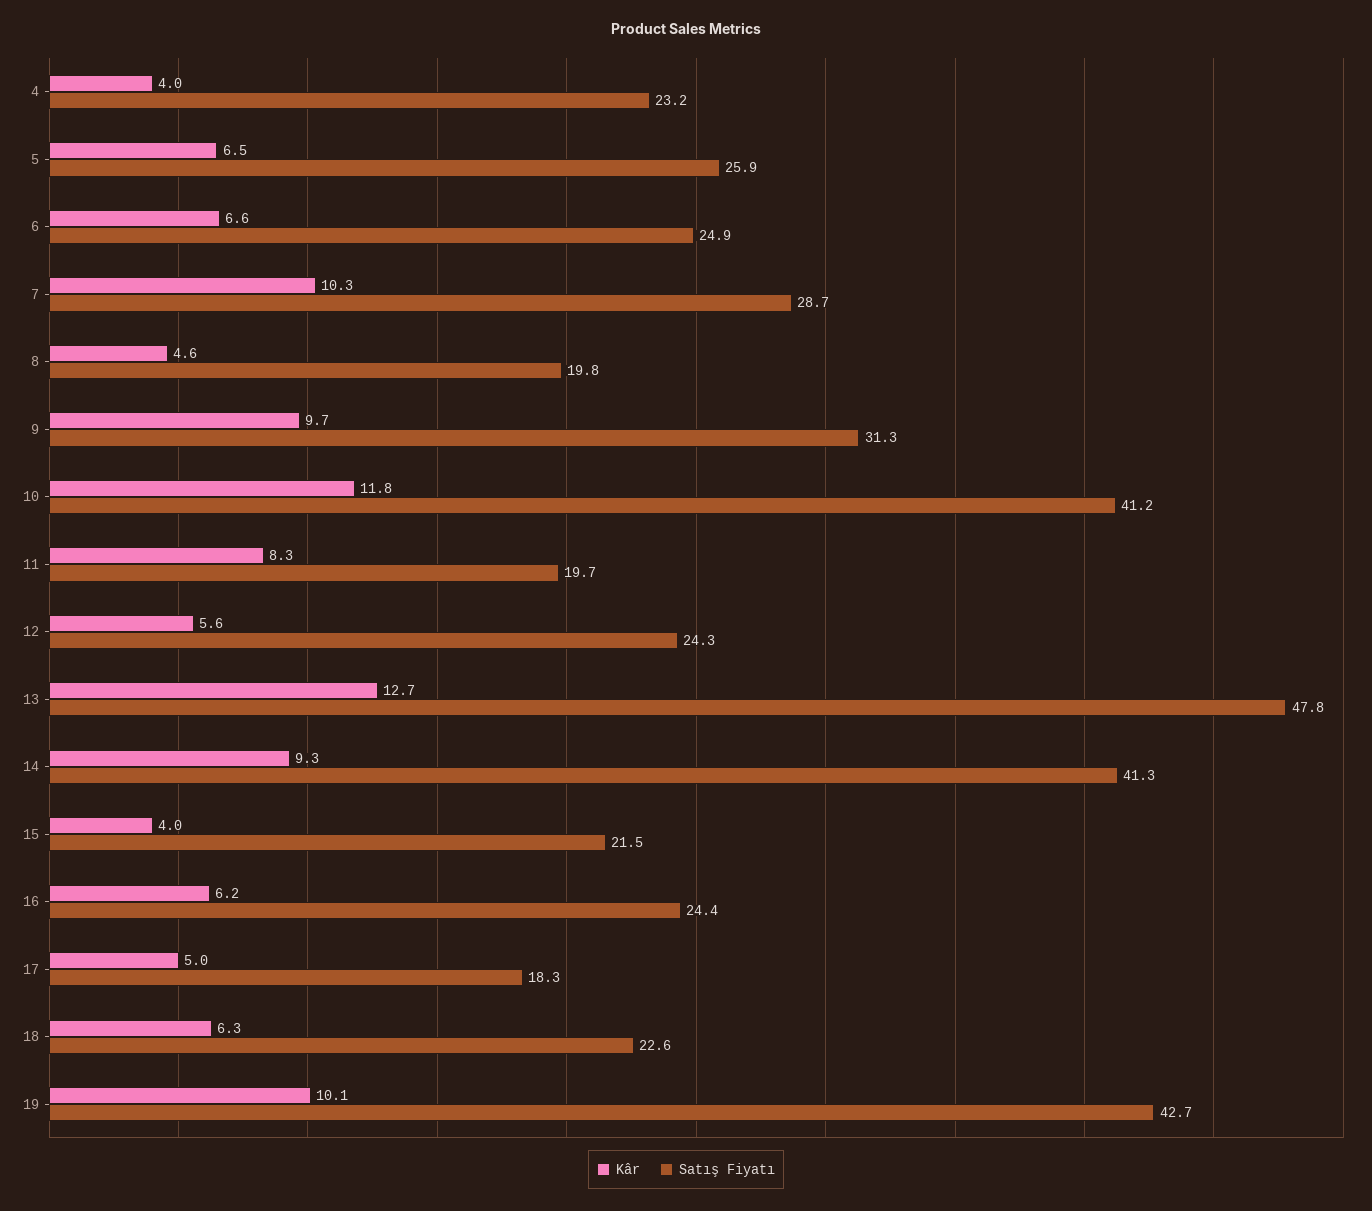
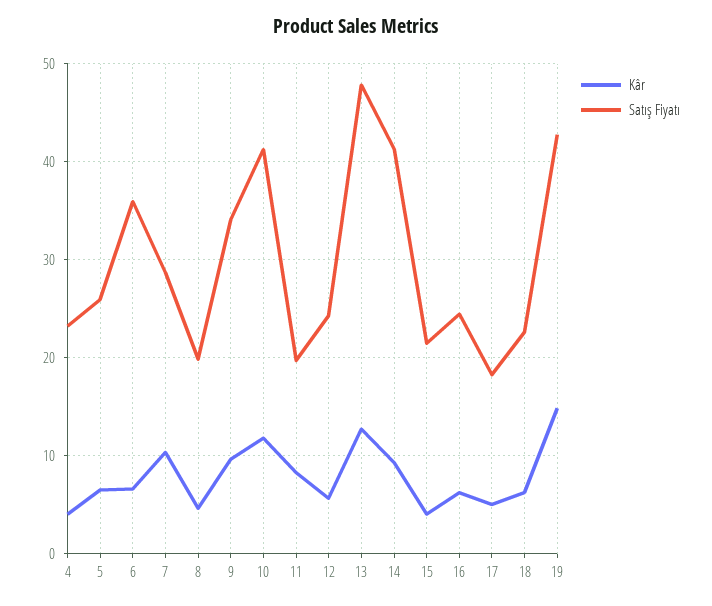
  {
    "Kâr": {
      "4": 4,
      "5": 6.5,
      "6": 6.6,
      "7": 10.3,
      "8": 4.6,
      "9": 9.7,
      "10": 11.8,
      "11": 8.3,
      "12": 5.6,
      "13": 12.7,
      "14": 9.3,
      "15": 4,
      "16": 6.2,
      "17": 5,
      "18": 6.3,
-     "19": 10.1
+     "19": 15
    },
    "Satış Fiyatı": {
      "4": 23.2,
      "5": 25.9,
-     "6": 24.9,
+     "6": 36,
      "7": 28.7,
      "8": 19.8,
-     "9": 31.3,
+     "9": 34,
      "10": 41.2,
      "11": 19.7,
      "12": 24.3,
      "13": 47.8,
      "14": 41.3,
      "15": 21.5,
      "16": 24.4,
      "17": 18.3,
      "18": 22.6,
      "19": 42.7
    }
  }

